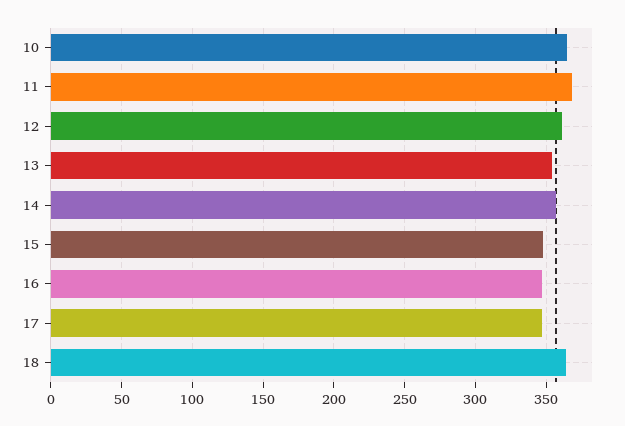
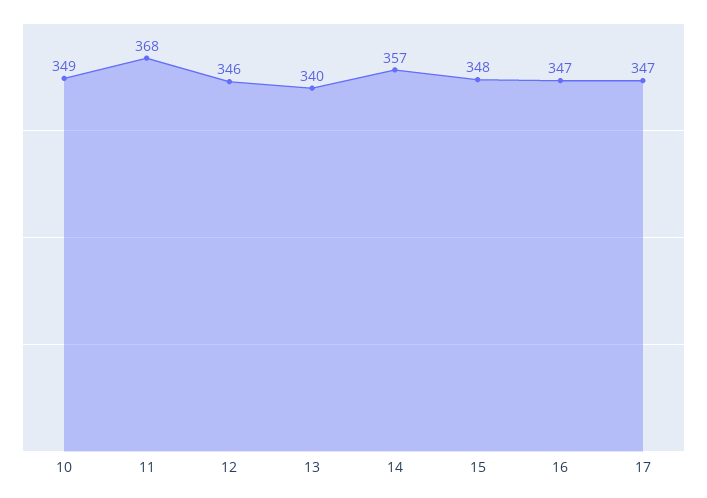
  {
-   "10": 365,
+   "10": 349,
    "11": 368,
-   "12": 360,
+   "12": 346,
-   "13": 355,
+   "13": 340,
    "14": 357,
    "15": 348,
    "16": 347,
-   "17": 347,
+   "17": 347
-   "18": 365
  }

